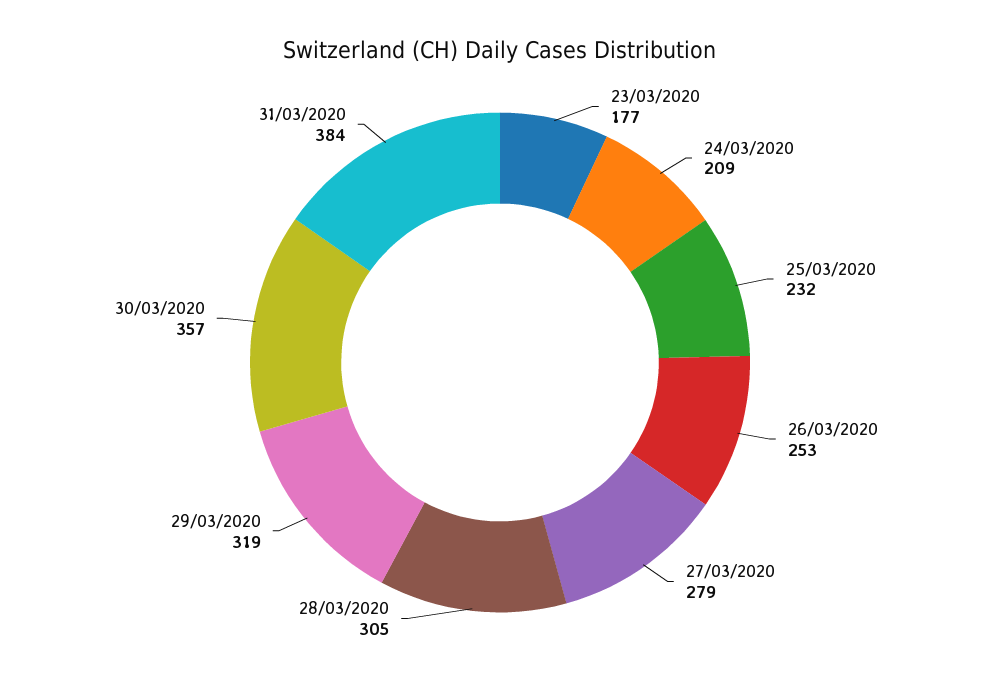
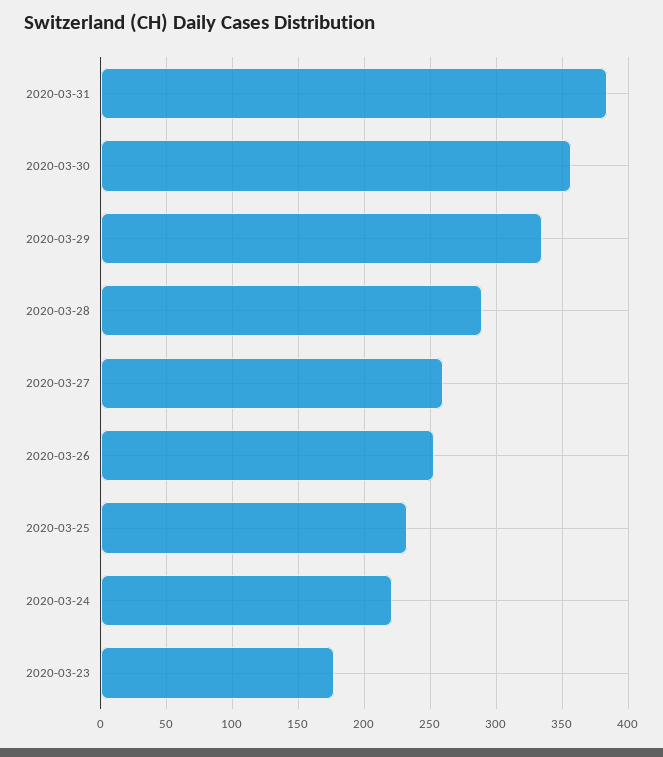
  {
    "23/03/2020": 177,
-   "24/03/2020": 209,
+   "24/03/2020": 220,
    "25/03/2020": 232,
    "26/03/2020": 253,
-   "27/03/2020": 279,
+   "27/03/2020": 260,
-   "28/03/2020": 305,
+   "28/03/2020": 290,
-   "29/03/2020": 319,
+   "29/03/2020": 335,
    "30/03/2020": 357,
    "31/03/2020": 384
  }

